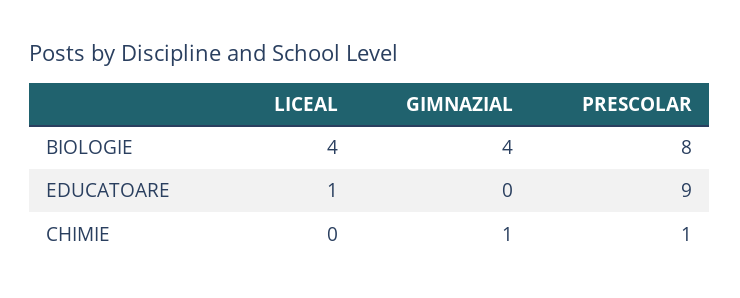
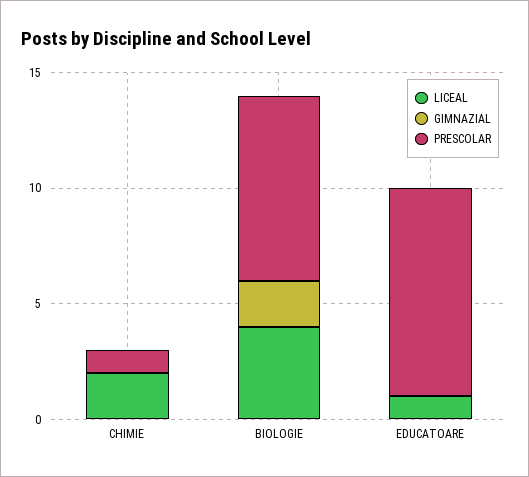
  {
    "LICEAL": {
      "BIOLOGIE": 4,
      "EDUCATOARE": 1,
-     "CHIMIE": 0
+     "CHIMIE": 2
    },
    "GIMNAZIAL": {
-     "BIOLOGIE": 4,
+     "BIOLOGIE": 2,
      "EDUCATOARE": 0,
-     "CHIMIE": 1
+     "CHIMIE": 0
    },
    "PRESCOLAR": {
      "BIOLOGIE": 8,
      "EDUCATOARE": 9,
      "CHIMIE": 1
    }
  }

